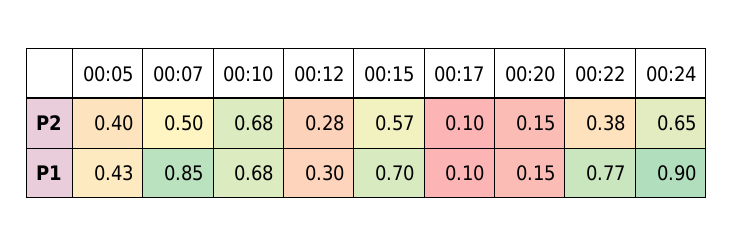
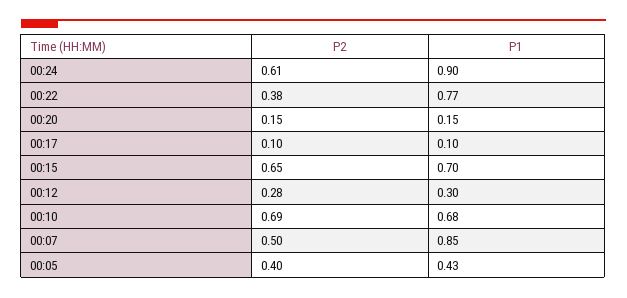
  {
    "00:05": {
      "P2": 0.4,
      "P1": 0.43
    },
    "00:07": {
      "P2": 0.5,
      "P1": 0.85
    },
    "00:10": {
-     "P2": 0.68,
+     "P2": 0.69,
      "P1": 0.68
    },
    "00:12": {
      "P2": 0.28,
      "P1": 0.3
    },
    "00:15": {
-     "P2": 0.57,
+     "P2": 0.65,
      "P1": 0.7
    },
    "00:17": {
      "P2": 0.1,
      "P1": 0.1
    },
    "00:20": {
      "P2": 0.15,
      "P1": 0.15
    },
    "00:22": {
      "P2": 0.38,
      "P1": 0.77
    },
    "00:24": {
-     "P2": 0.65,
+     "P2": 0.61,
      "P1": 0.9
    }
  }

